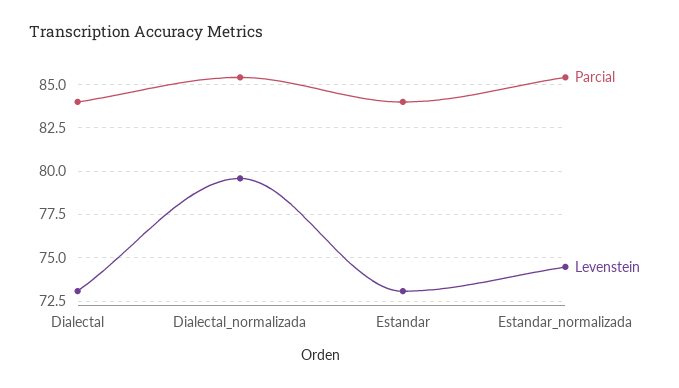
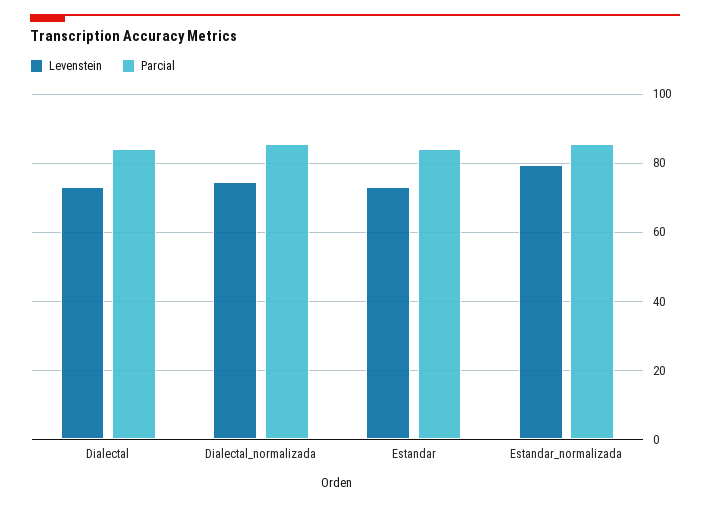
  {
    "Parcial": {
      "Dialectal": 84,
      "Dialectal_normalizada": 85.5,
      "Estandar": 84,
      "Estandar_normalizada": 85.5
    },
    "Levenstein": {
      "Dialectal": 73,
-     "Dialectal_normalizada": 79.5,
+     "Dialectal_normalizada": 74,
      "Estandar": 73,
-     "Estandar_normalizada": 74.5
+     "Estandar_normalizada": 80
    }
  }

